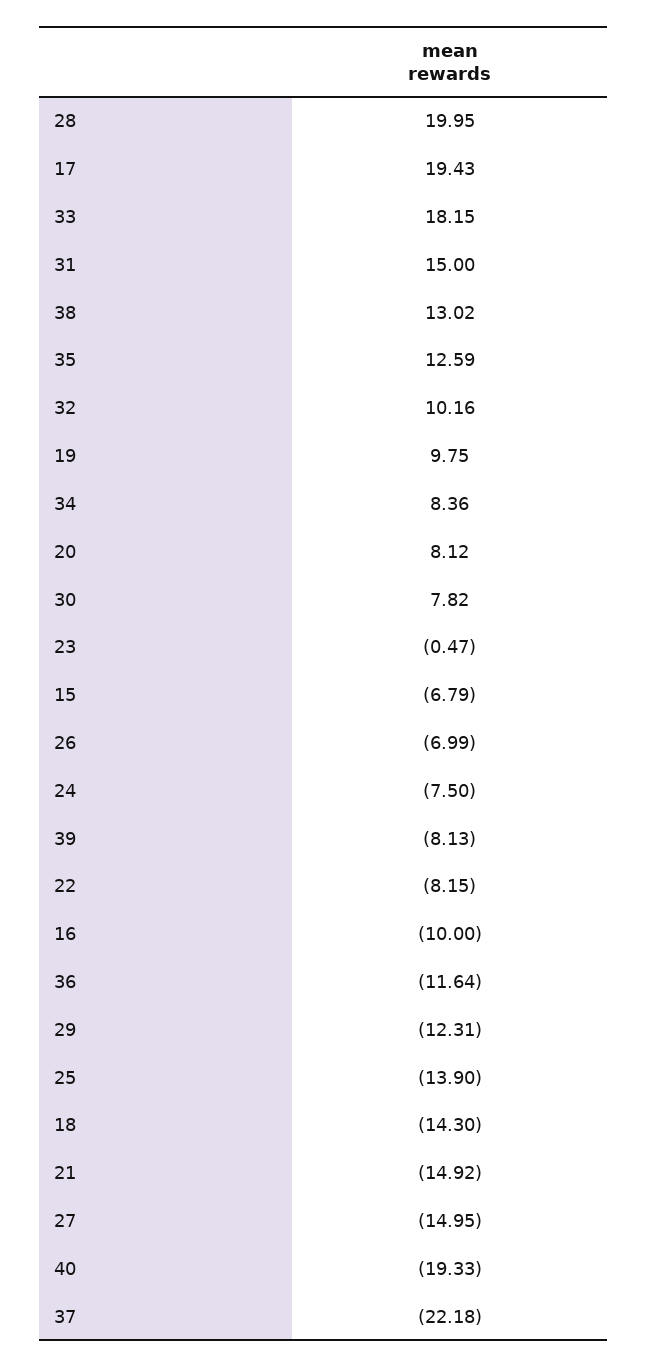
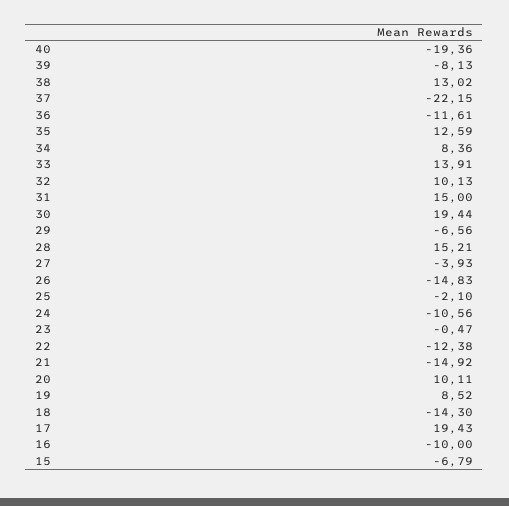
  {
-   "28": 19.95,
+   "28": 15.21,
    "17": 19.43,
-   "33": 18.15,
+   "33": 13.91,
    "31": 15,
    "38": 13.02,
    "35": 12.59,
-   "32": 10.16,
+   "32": 10.13,
-   "19": 9.75,
+   "19": 8.52,
    "34": 8.36,
-   "20": 8.12,
+   "20": 10.11,
-   "30": 7.82,
+   "30": 19.44,
    "23": -0.47,
    "15": -6.79,
-   "26": -6.99,
+   "26": -14.83,
-   "24": -7.5,
+   "24": -10.56,
    "39": -8.13,
-   "22": -8.15,
+   "22": -12.38,
    "16": -10,
-   "36": -11.64,
+   "36": -11.61,
-   "29": -12.31,
+   "29": -6.56,
-   "25": -13.9,
+   "25": -2.1,
    "18": -14.3,
    "21": -14.92,
-   "27": -14.95,
+   "27": -3.93,
-   "40": -19.33,
+   "40": -19.36,
-   "37": -22.18
+   "37": -22.15
  }

